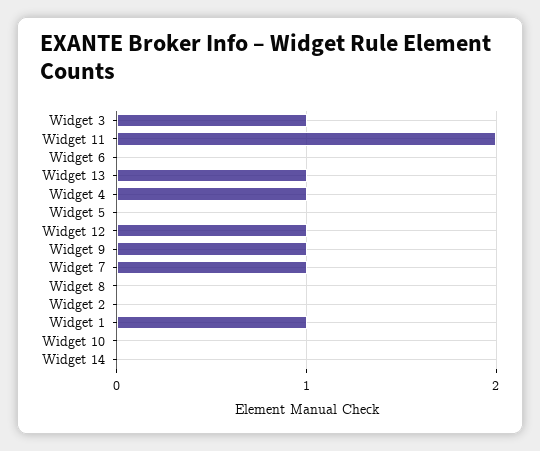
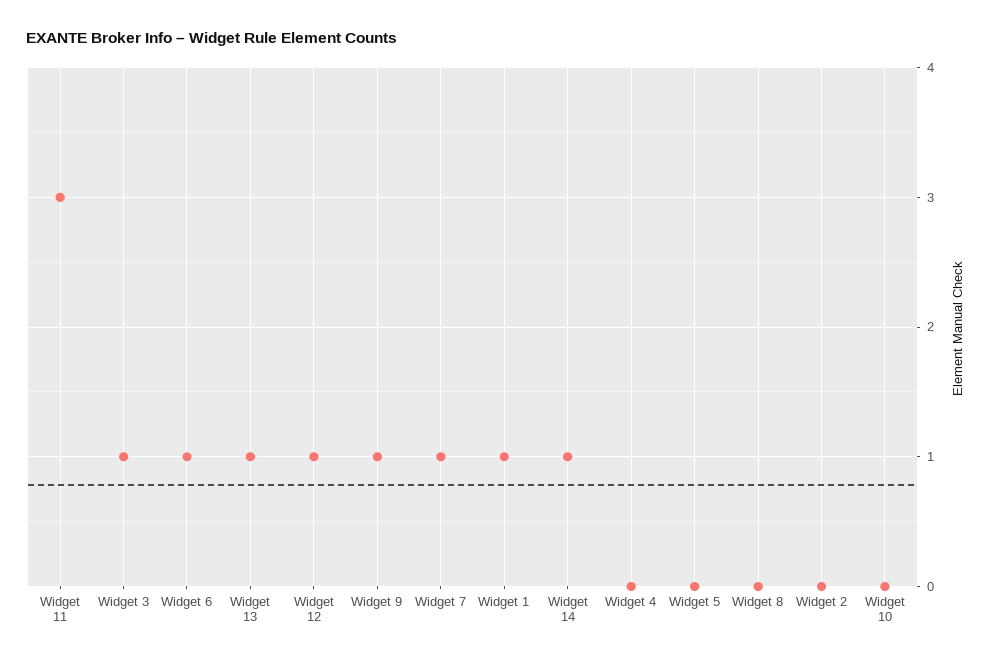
  {
    "Widget 3": 1,
-   "Widget 11": 2,
+   "Widget 11": 3,
-   "Widget 6": 0,
+   "Widget 6": 1,
    "Widget 13": 1,
-   "Widget 4": 1,
+   "Widget 4": 0,
    "Widget 5": 0,
    "Widget 12": 1,
    "Widget 9": 1,
    "Widget 7": 1,
    "Widget 8": 0,
    "Widget 2": 0,
    "Widget 1": 1,
    "Widget 10": 0,
-   "Widget 14": 0
+   "Widget 14": 1
  }

